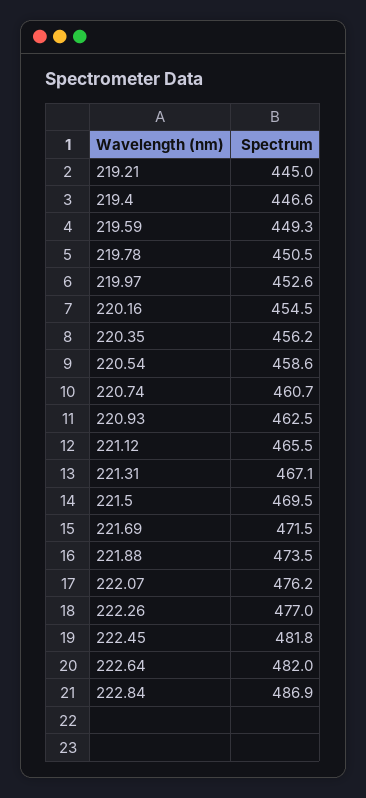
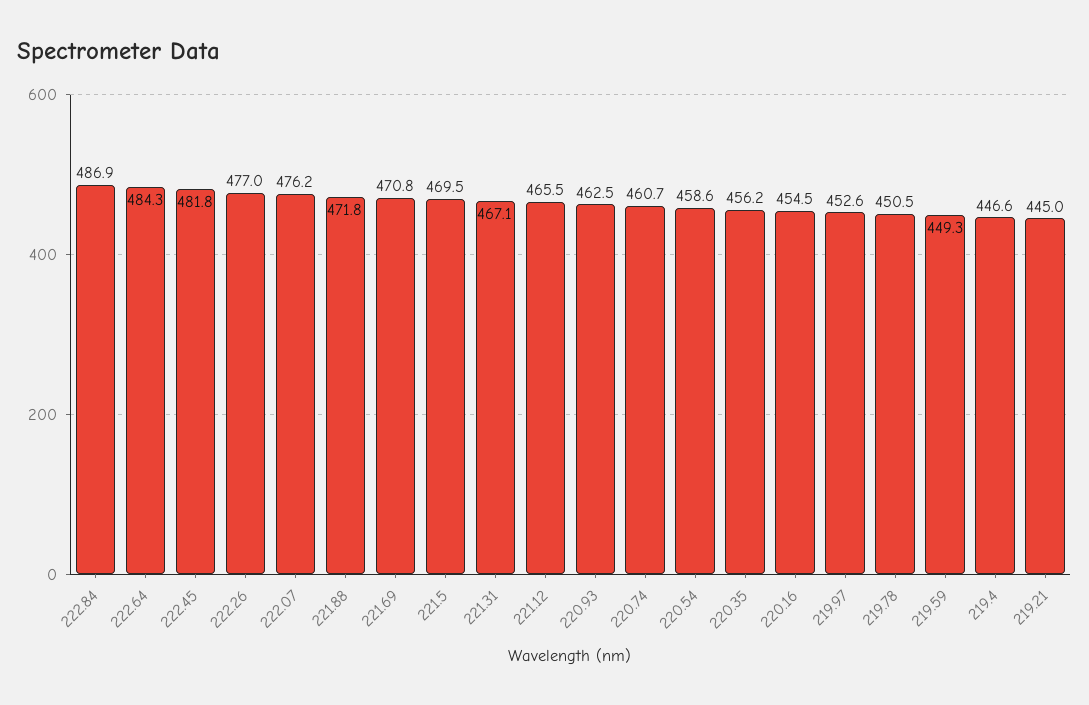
  {
    "219.21": 445,
    "219.4": 446.6,
    "219.59": 449.3,
    "219.78": 450.5,
    "219.97": 452.6,
    "220.16": 454.5,
    "220.35": 456.2,
    "220.54": 458.6,
    "220.74": 460.7,
    "220.93": 462.5,
    "221.12": 465.5,
    "221.31": 467.1,
    "221.5": 469.5,
-   "221.69": 471.5,
+   "221.69": 470.8,
-   "221.88": 473.5,
+   "221.88": 471.8,
    "222.07": 476.2,
    "222.26": 477,
    "222.45": 481.8,
-   "222.64": 482,
+   "222.64": 484.3,
    "222.84": 486.9
  }

